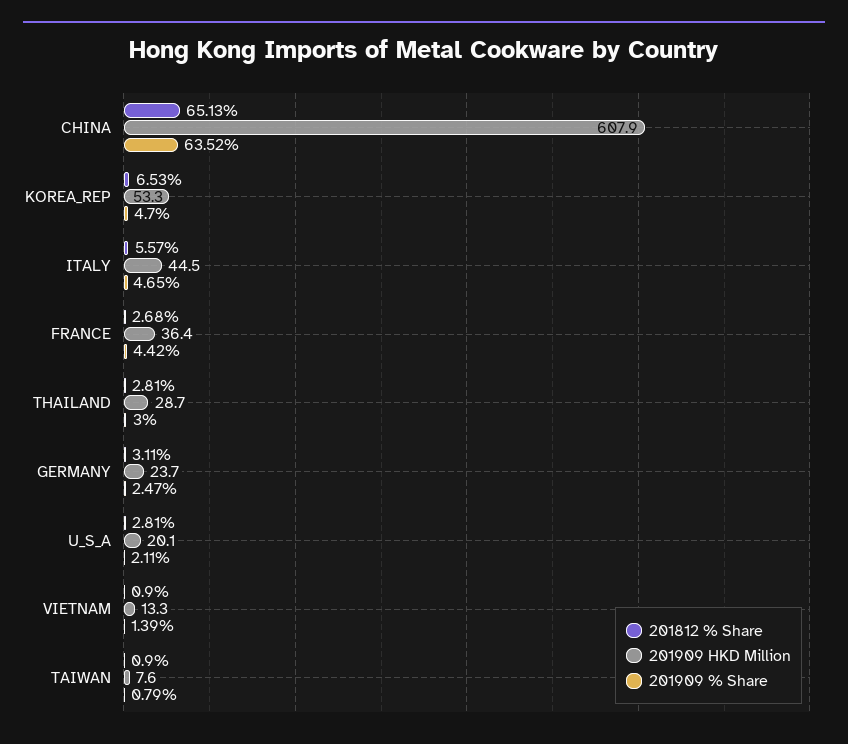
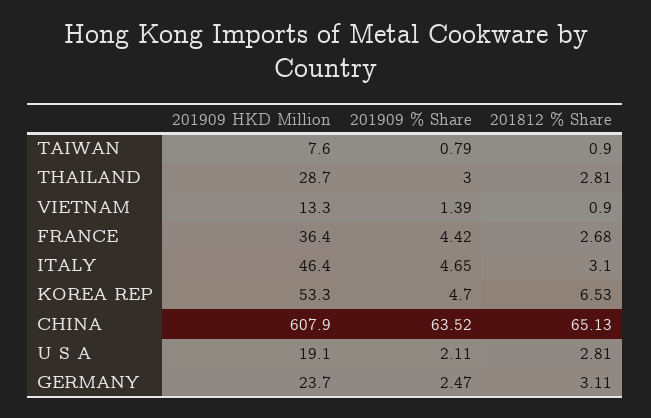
  {
    "201812 % Share": {
      "CHINA": 65.13,
      "KOREA_REP": 6.53,
-     "ITALY": 5.57,
+     "ITALY": 3.1,
      "FRANCE": 2.68,
      "THAILAND": 2.81,
      "GERMANY": 3.11,
      "U_S_A": 2.81,
      "VIETNAM": 0.9,
      "TAIWAN": 0.9
    },
    "201909 HKD Million": {
      "CHINA": 607.9,
      "KOREA_REP": 53.3,
-     "ITALY": 44.5,
+     "ITALY": 46.4,
      "FRANCE": 36.4,
      "THAILAND": 28.7,
      "GERMANY": 23.7,
-     "U_S_A": 20.1,
+     "U_S_A": 19.1,
      "VIETNAM": 13.3,
      "TAIWAN": 7.6
    },
    "201909 % Share": {
      "CHINA": 63.52,
      "KOREA_REP": 4.7,
      "ITALY": 4.65,
      "FRANCE": 4.42,
      "THAILAND": 3,
      "GERMANY": 2.47,
      "U_S_A": 2.11,
      "VIETNAM": 1.39,
      "TAIWAN": 0.79
    }
  }

